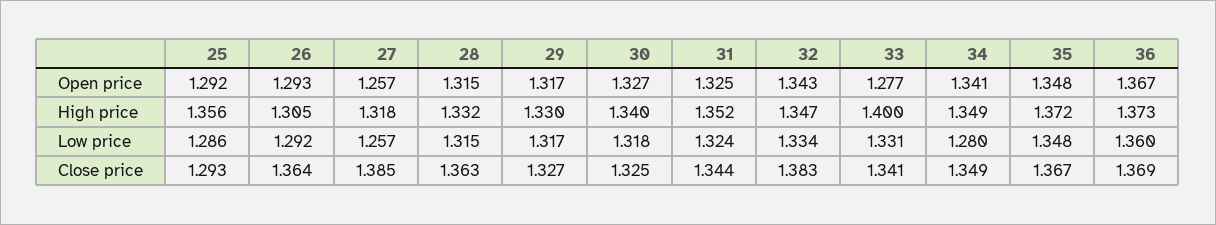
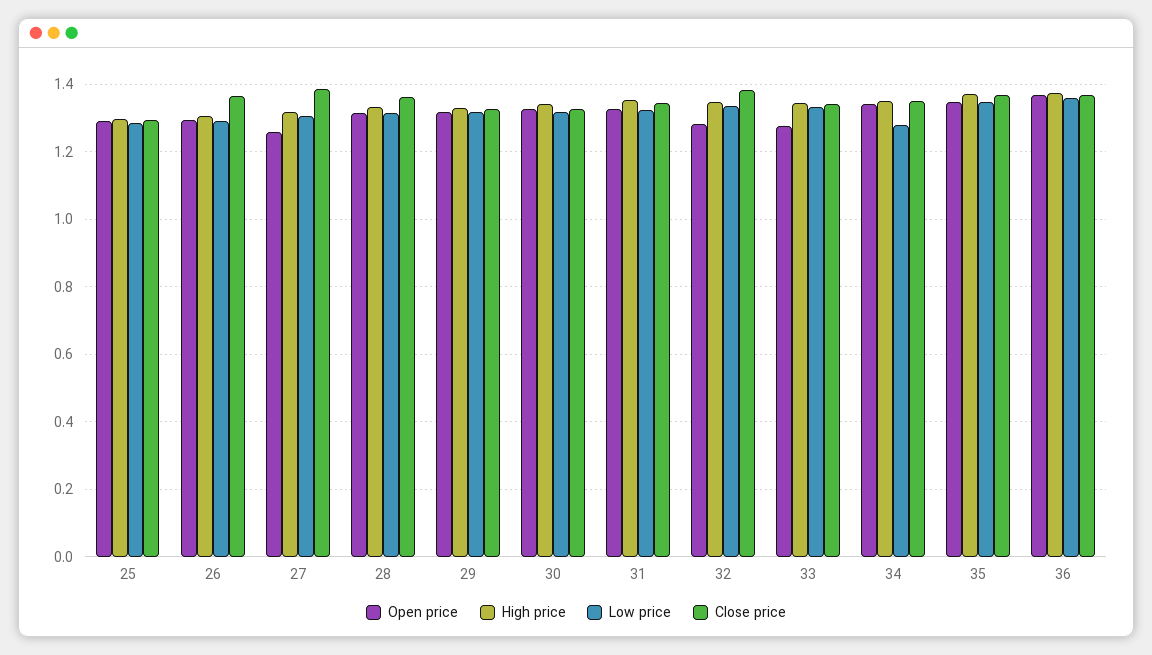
  {
    "Open price": {
      "25": 1.292,
      "26": 1.293,
      "27": 1.257,
      "28": 1.315,
      "29": 1.317,
      "30": 1.327,
      "31": 1.325,
-     "32": 1.343,
+     "32": 1.28,
      "33": 1.277,
      "34": 1.341,
      "35": 1.348,
      "36": 1.367
    },
    "High price": {
-     "25": 1.356,
+     "25": 1.3,
      "26": 1.305,
      "27": 1.318,
      "28": 1.332,
      "29": 1.33,
      "30": 1.34,
      "31": 1.352,
      "32": 1.347,
-     "33": 1.4,
+     "33": 1.34,
      "34": 1.349,
      "35": 1.372,
      "36": 1.373
    },
    "Low price": {
      "25": 1.286,
      "26": 1.292,
-     "27": 1.257,
+     "27": 1.3,
      "28": 1.315,
      "29": 1.317,
      "30": 1.318,
      "31": 1.324,
      "32": 1.334,
      "33": 1.331,
      "34": 1.28,
      "35": 1.348,
      "36": 1.36
    },
    "Close price": {
      "25": 1.293,
      "26": 1.364,
      "27": 1.385,
      "28": 1.363,
      "29": 1.327,
      "30": 1.325,
      "31": 1.344,
      "32": 1.383,
      "33": 1.341,
      "34": 1.349,
      "35": 1.367,
      "36": 1.369
    }
  }

